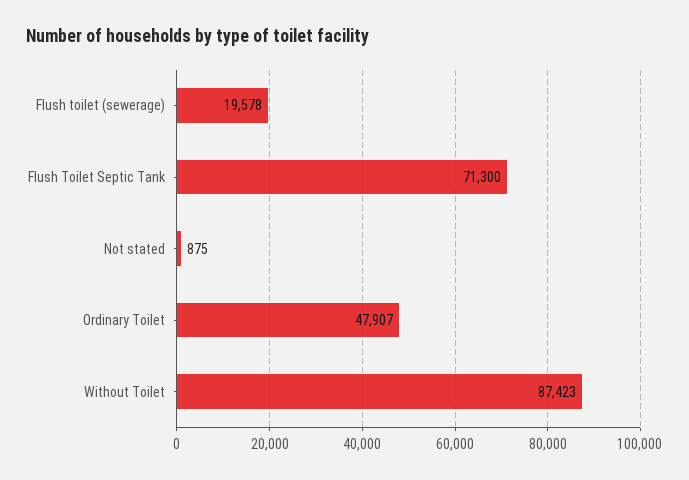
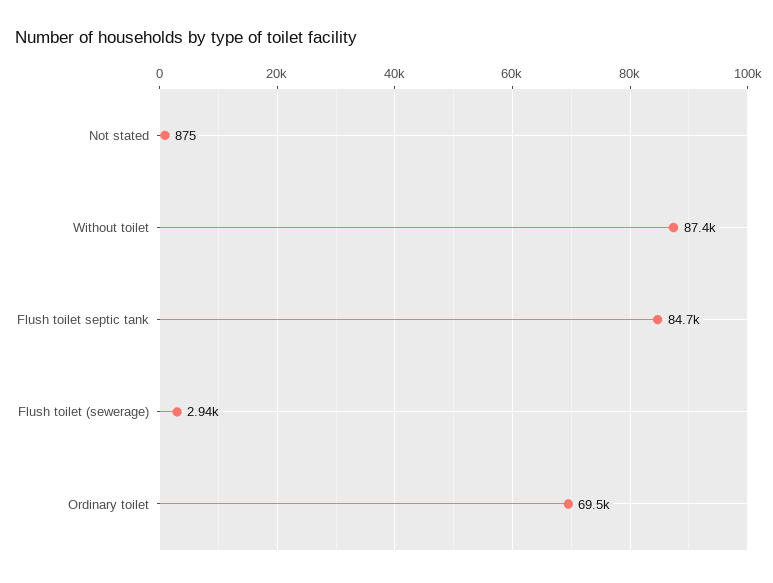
  {
-   "Flush toilet (sewerage)": 19578,
+   "Flush toilet (sewerage)": 2940,
-   "Flush Toilet Septic Tank": 71300,
+   "Flush Toilet Septic Tank": 84700,
    "Not stated": 875,
-   "Ordinary Toilet": 47907,
+   "Ordinary Toilet": 69500,
    "Without Toilet": 87423
  }

